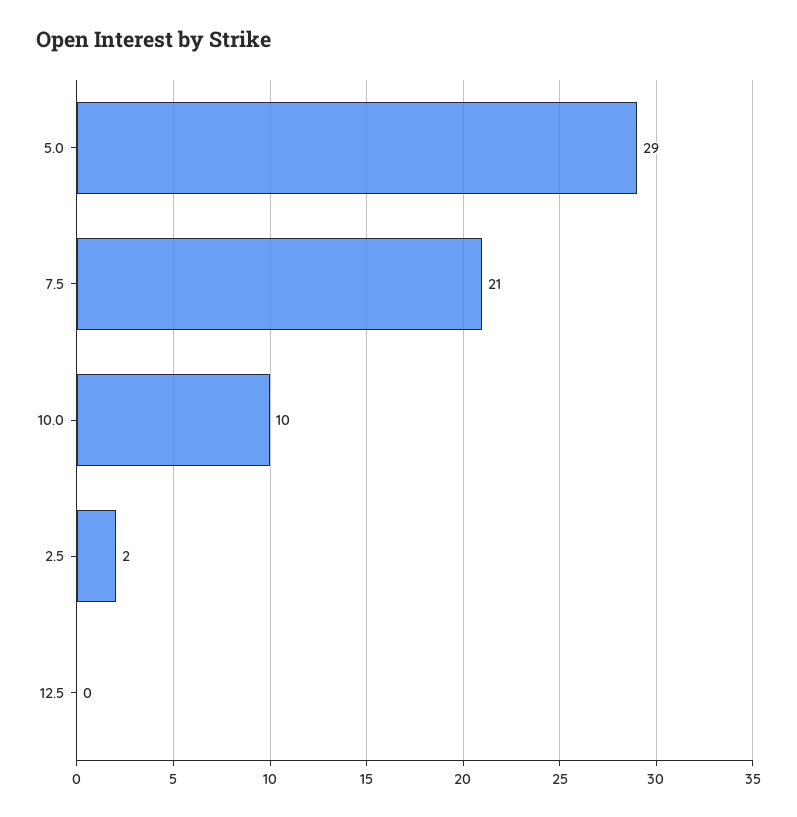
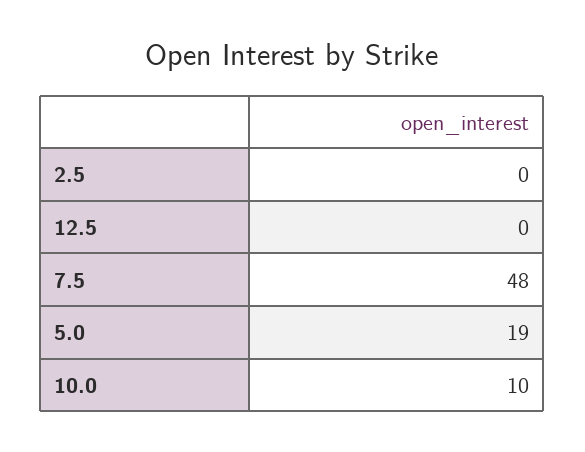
  {
-   "5.0": 29,
+   "5.0": 19,
-   "7.5": 21,
+   "7.5": 48,
    "10.0": 10,
-   "2.5": 2,
+   "2.5": 0,
    "12.5": 0
  }

